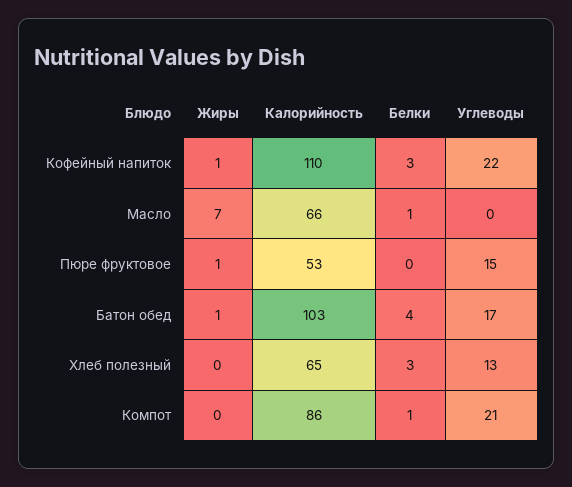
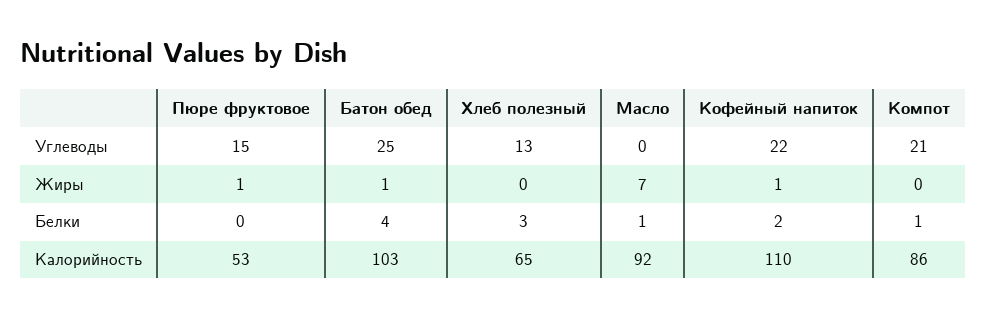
  {
    "Жиры": {
      "Кофейный напиток": 1,
      "Масло": 7,
      "Пюре фруктовое": 1,
      "Батон обед": 1,
      "Хлеб полезный": 0,
      "Компот": 0
    },
    "Калорийность": {
      "Кофейный напиток": 110,
-     "Масло": 66,
+     "Масло": 92,
      "Пюре фруктовое": 53,
      "Батон обед": 103,
      "Хлеб полезный": 65,
      "Компот": 86
    },
    "Белки": {
-     "Кофейный напиток": 3,
+     "Кофейный напиток": 2,
      "Масло": 1,
      "Пюре фруктовое": 0,
      "Батон обед": 4,
      "Хлеб полезный": 3,
      "Компот": 1
    },
    "Углеводы": {
      "Кофейный напиток": 22,
      "Масло": 0,
      "Пюре фруктовое": 15,
-     "Батон обед": 17,
+     "Батон обед": 25,
      "Хлеб полезный": 13,
      "Компот": 21
    }
  }

